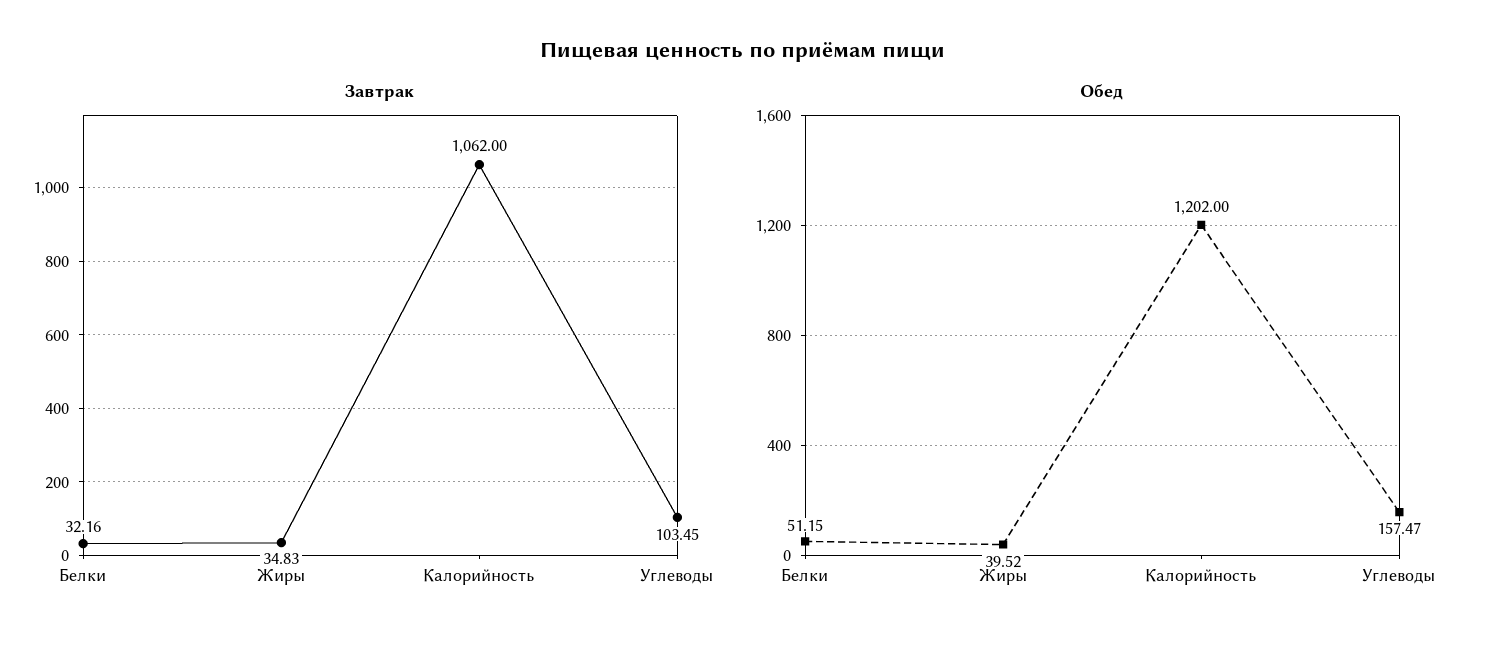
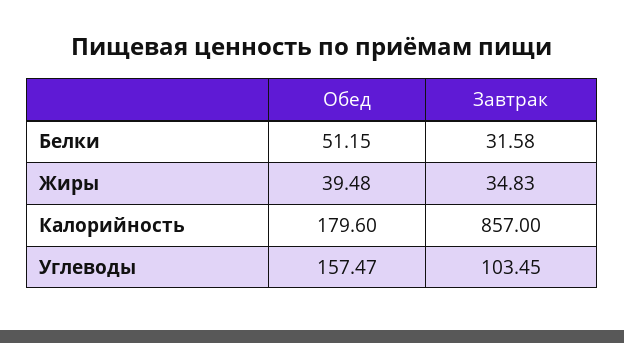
  {
    "Завтрак": {
-     "Белки": 32.16,
+     "Белки": 31.58,
      "Жиры": 34.83,
-     "Калорийность": 1062,
+     "Калорийность": 857,
      "Углеводы": 103.45
    },
    "Обед": {
      "Белки": 51.15,
-     "Жиры": 39.52,
+     "Жиры": 39.48,
-     "Калорийность": 1202,
+     "Калорийность": 179.6,
      "Углеводы": 157.47
    }
  }

